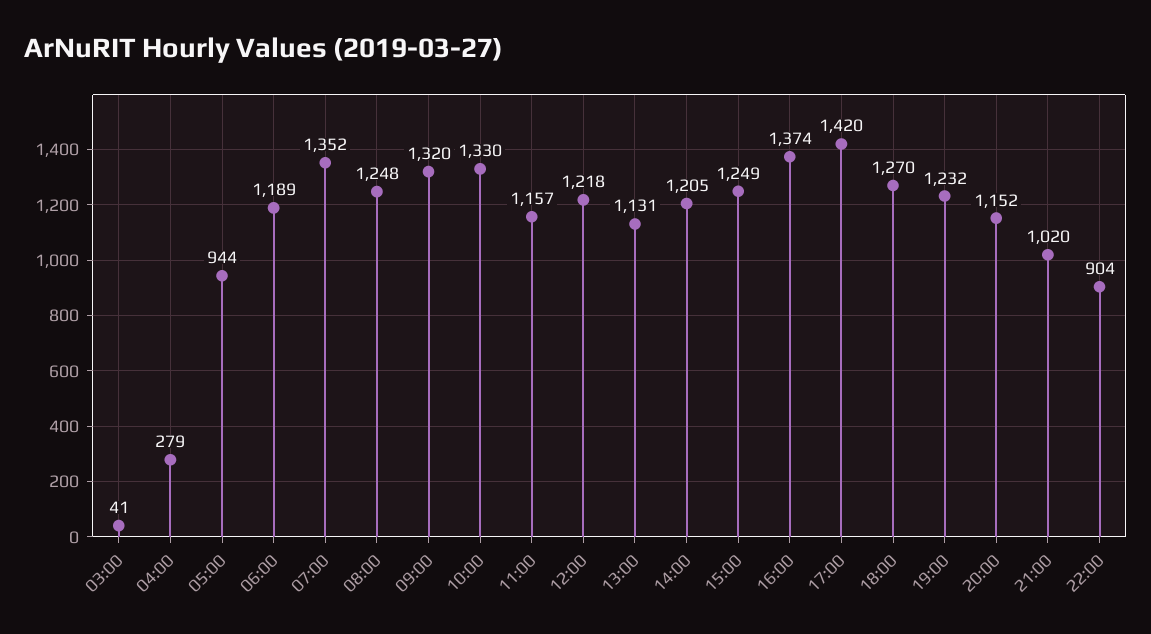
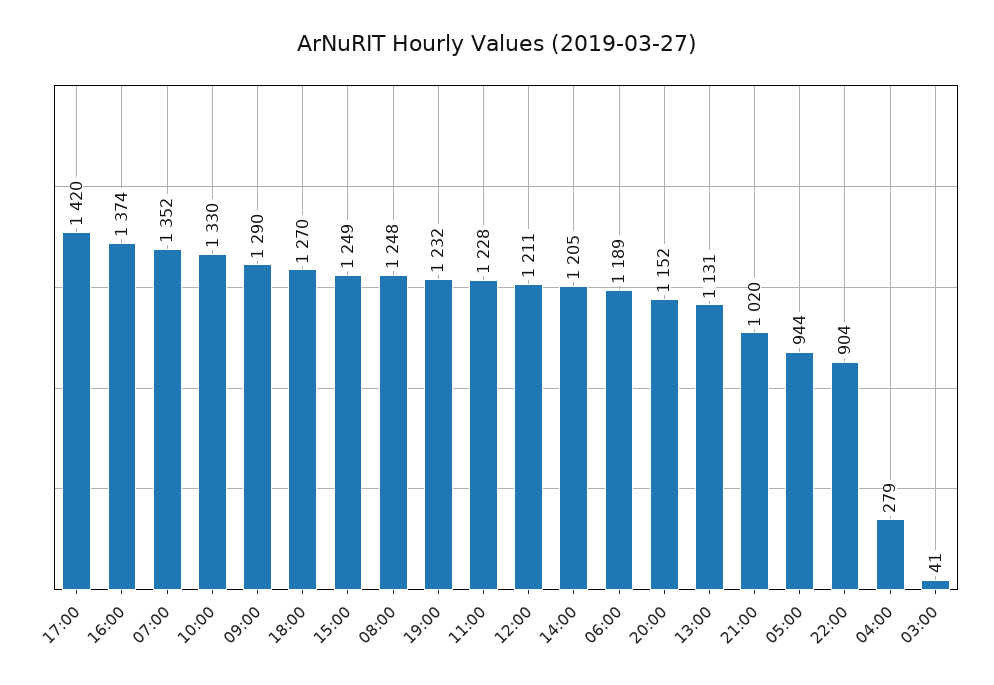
  {
    "03:00": 41,
    "04:00": 279,
    "05:00": 944,
    "06:00": 1189,
    "07:00": 1352,
    "08:00": 1248,
-   "09:00": 1320,
+   "09:00": 1290,
    "10:00": 1330,
-   "11:00": 1157,
+   "11:00": 1228,
-   "12:00": 1218,
+   "12:00": 1211,
    "13:00": 1131,
    "14:00": 1205,
    "15:00": 1249,
    "16:00": 1374,
    "17:00": 1420,
    "18:00": 1270,
    "19:00": 1232,
    "20:00": 1152,
    "21:00": 1020,
    "22:00": 904
  }

